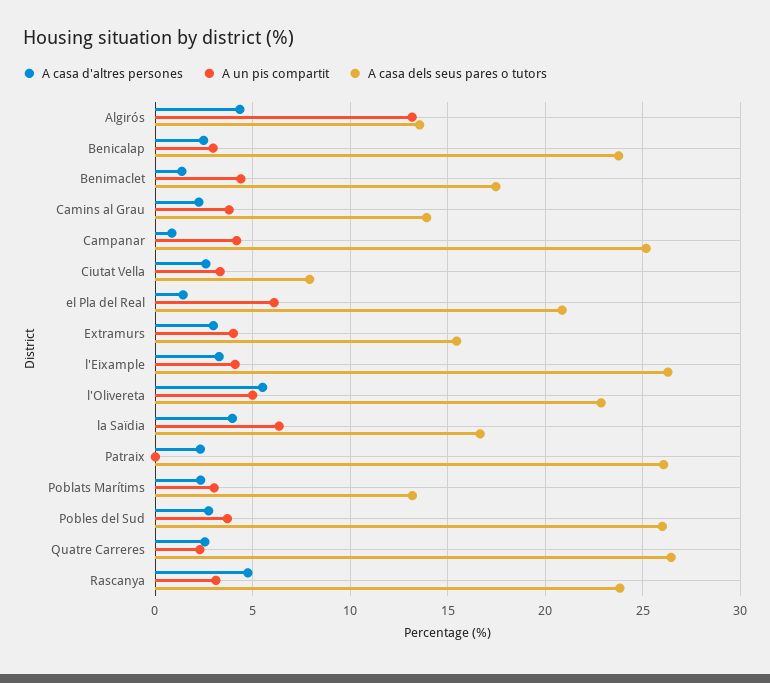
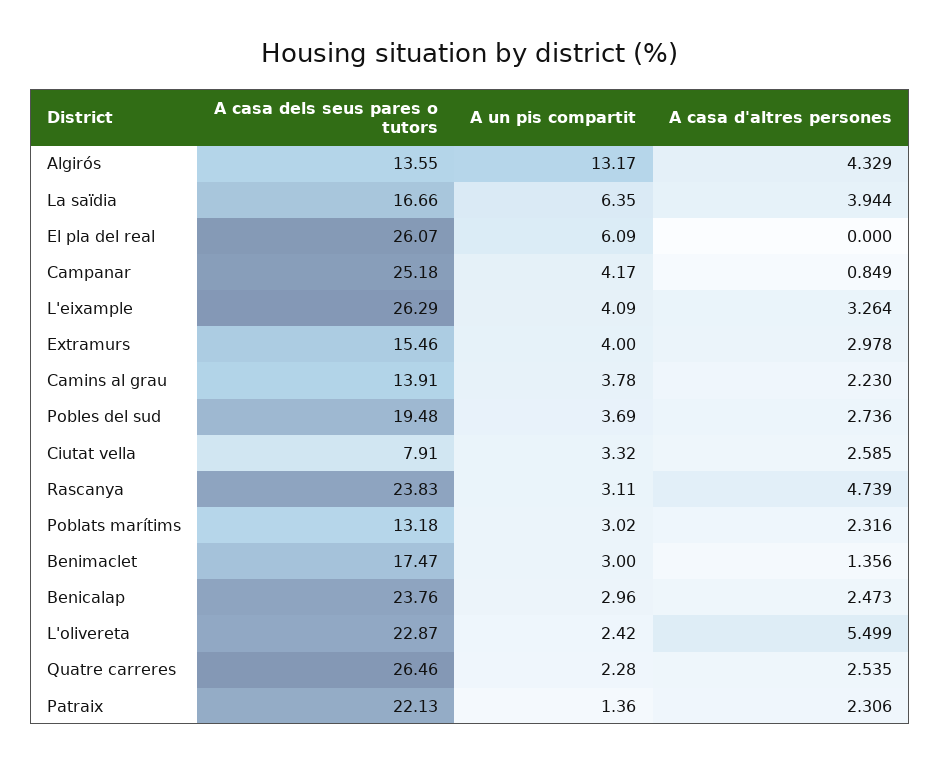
  {
    "A casa d'altres persones": {
      "Algirós": 4.329,
      "Benicalap": 2.473,
      "Benimaclet": 1.356,
      "Camins al Grau": 2.23,
      "Campanar": 0.849,
      "Ciutat Vella": 2.585,
-     "el Pla del Real": 1.5,
+     "el Pla del Real": 0,
      "Extramurs": 2.978,
      "l'Eixample": 3.264,
      "l'Olivereta": 5.499,
      "la Saïdia": 3.944,
      "Patraix": 2.306,
      "Poblats Marítims": 2.316,
      "Pobles del Sud": 2.736,
      "Quatre Carreres": 2.535,
      "Rascanya": 4.739
    },
    "A un pis compartit": {
      "Algirós": 13.17,
      "Benicalap": 2.96,
-     "Benimaclet": 4.5,
+     "Benimaclet": 3,
      "Camins al Grau": 3.78,
      "Campanar": 4.17,
      "Ciutat Vella": 3.32,
      "el Pla del Real": 6.09,
      "Extramurs": 4,
      "l'Eixample": 4.09,
-     "l'Olivereta": 5,
+     "l'Olivereta": 2.42,
      "la Saïdia": 6.35,
-     "Patraix": 0,
+     "Patraix": 1.36,
      "Poblats Marítims": 3.02,
      "Pobles del Sud": 3.69,
      "Quatre Carreres": 2.28,
      "Rascanya": 3.11
    },
    "A casa dels seus pares o tutors": {
      "Algirós": 13.55,
      "Benicalap": 23.76,
      "Benimaclet": 17.47,
      "Camins al Grau": 13.91,
      "Campanar": 25.18,
      "Ciutat Vella": 7.91,
-     "el Pla del Real": 21,
+     "el Pla del Real": 26.07,
      "Extramurs": 15.46,
      "l'Eixample": 26.29,
      "l'Olivereta": 22.87,
      "la Saïdia": 16.66,
-     "Patraix": 26,
+     "Patraix": 22.13,
      "Poblats Marítims": 13.18,
-     "Pobles del Sud": 26,
+     "Pobles del Sud": 19.48,
      "Quatre Carreres": 26.46,
      "Rascanya": 23.83
    }
  }

